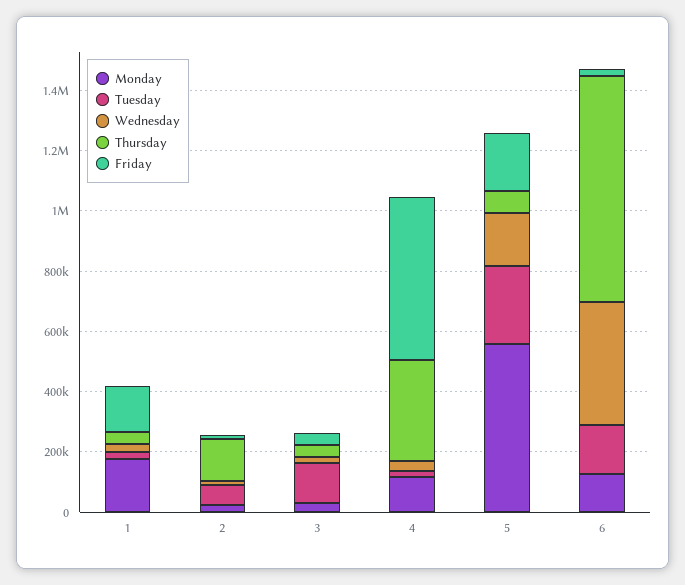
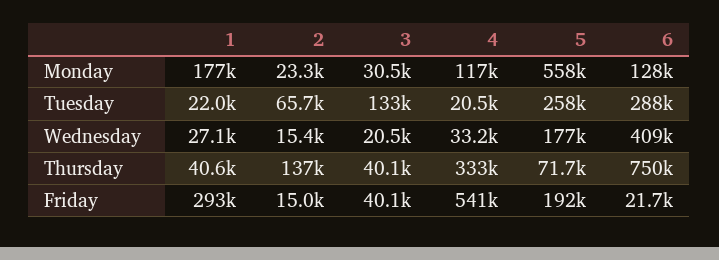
  {
    "Monday": {
      "1": 177000,
      "2": 23300,
      "3": 30500,
      "4": 117000,
      "5": 558000,
      "6": 128000
    },
    "Tuesday": {
      "1": 22000,
      "2": 65700,
      "3": 133000,
      "4": 20500,
      "5": 258000,
-     "6": 150000
+     "6": 288000
    },
    "Wednesday": {
      "1": 27100,
      "2": 15400,
      "3": 20500,
      "4": 33200,
      "5": 177000,
      "6": 409000
    },
    "Thursday": {
      "1": 40600,
      "2": 137000,
      "3": 40100,
      "4": 333000,
      "5": 71700,
      "6": 750000
    },
    "Friday": {
-     "1": 150000,
+     "1": 293000,
      "2": 15000,
      "3": 40100,
      "4": 541000,
      "5": 192000,
      "6": 21700
    }
  }

